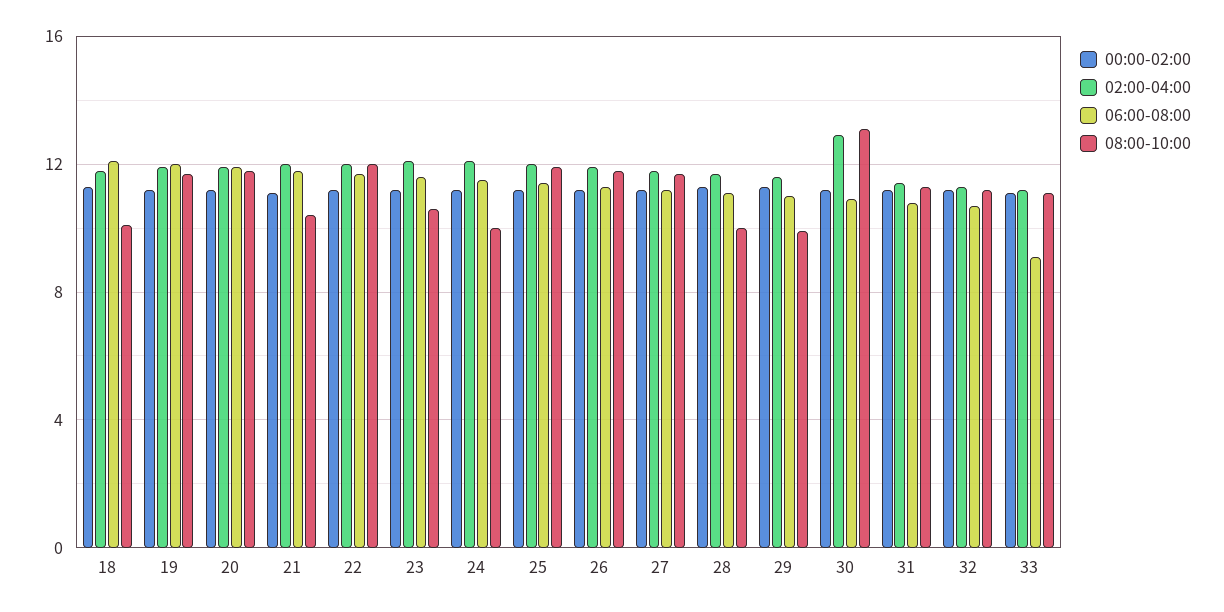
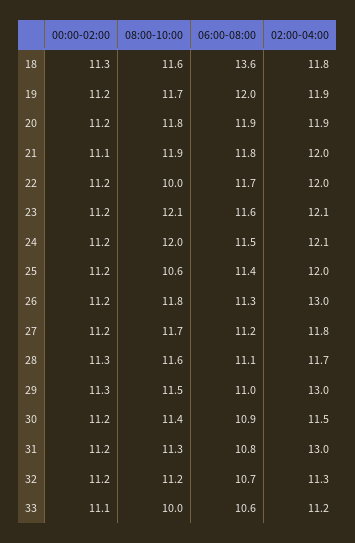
  {
    "00:00-02:00": {
      "18": 11.3,
      "19": 11.2,
      "20": 11.2,
      "21": 11.1,
      "22": 11.2,
      "23": 11.2,
      "24": 11.2,
      "25": 11.2,
      "26": 11.2,
      "27": 11.2,
      "28": 11.3,
      "29": 11.3,
      "30": 11.2,
      "31": 11.2,
      "32": 11.2,
      "33": 11.1
    },
    "02:00-04:00": {
      "18": 11.8,
      "19": 11.9,
      "20": 11.9,
      "21": 12,
      "22": 12,
      "23": 12.1,
      "24": 12.1,
      "25": 12,
-     "26": 12,
+     "26": 13,
      "27": 11.8,
      "28": 11.7,
-     "29": 11.5,
+     "29": 13,
-     "30": 13,
+     "30": 11.5,
-     "31": 11.5,
+     "31": 13,
      "32": 11.3,
      "33": 11.2
    },
    "06:00-08:00": {
-     "18": 12,
+     "18": 13.6,
      "19": 12,
      "20": 11.9,
      "21": 11.8,
      "22": 11.7,
      "23": 11.6,
      "24": 11.5,
      "25": 11.4,
      "26": 11.3,
      "27": 11.2,
      "28": 11.1,
      "29": 11,
      "30": 10.9,
      "31": 10.8,
      "32": 10.7,
-     "33": 9
+     "33": 10.6
    },
    "08:00-10:00": {
-     "18": 10,
+     "18": 11.6,
      "19": 11.7,
      "20": 11.8,
-     "21": 10.5,
+     "21": 11.9,
-     "22": 12,
+     "22": 10,
-     "23": 10.5,
+     "23": 12.1,
-     "24": 10,
+     "24": 12,
-     "25": 12,
+     "25": 10.6,
      "26": 11.8,
      "27": 11.7,
-     "28": 10,
+     "28": 11.6,
-     "29": 10,
+     "29": 11.5,
-     "30": 13,
+     "30": 11.4,
      "31": 11.3,
      "32": 11.2,
-     "33": 11
+     "33": 10
    }
  }

